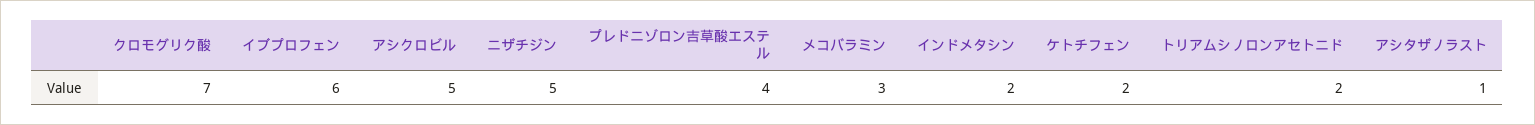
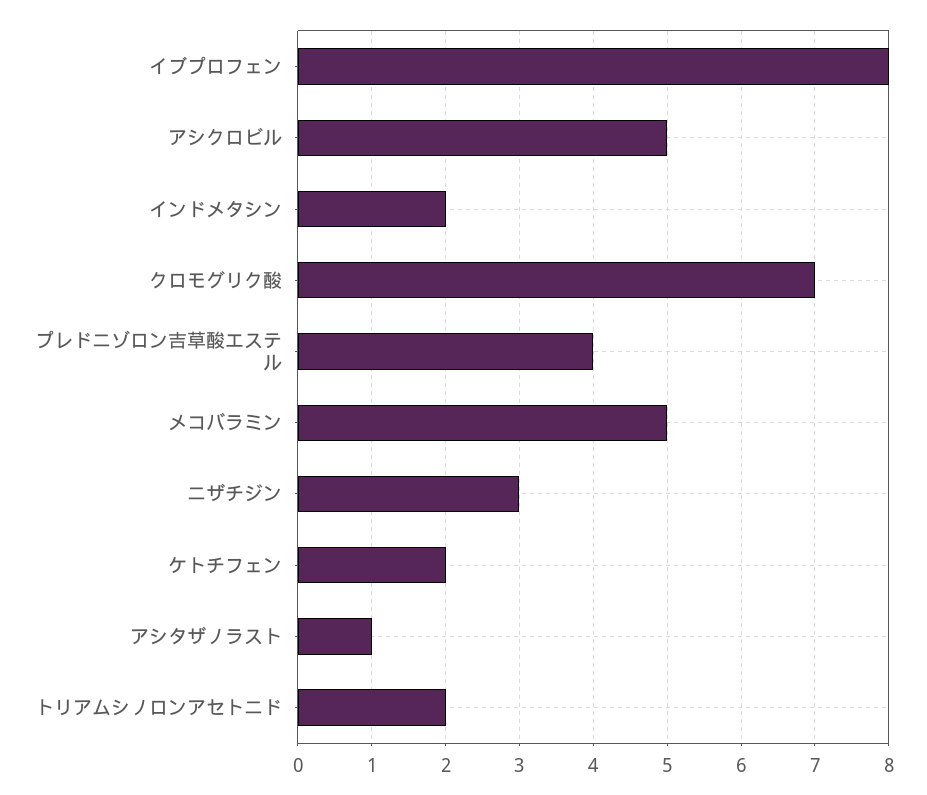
  {
    "クロモグリク酸": 7,
-   "イブプロフェン": 6,
+   "イブプロフェン": 8,
    "アシクロビル": 5,
-   "ニザチジン": 5,
+   "ニザチジン": 3,
    "プレドニゾロン吉草酸エステル": 4,
-   "メコバラミン": 3,
+   "メコバラミン": 5,
    "インドメタシン": 2,
    "ケトチフェン": 2,
    "トリアムシノロンアセトニド": 2,
    "アシタザノラスト": 1
  }

